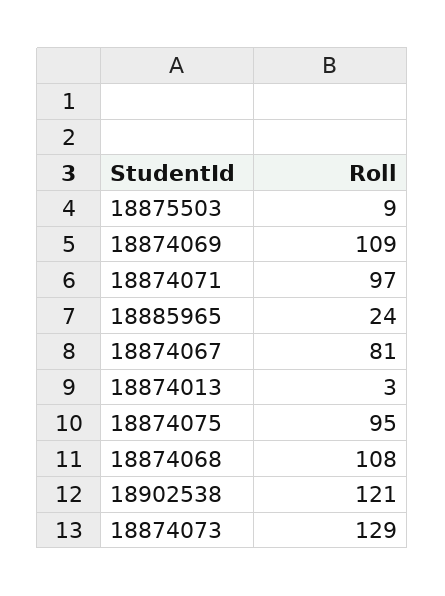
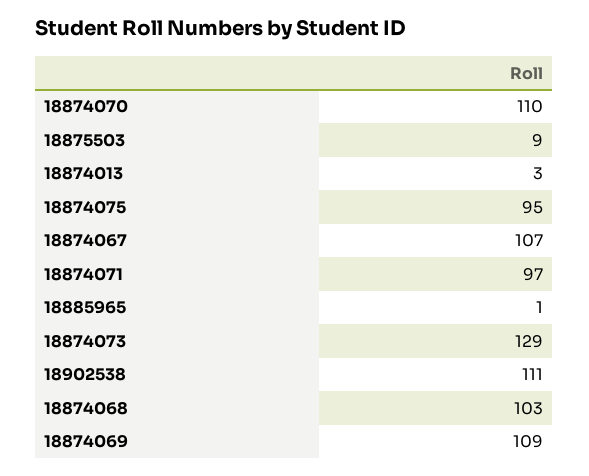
  {
    "18875503": 9,
    "18874069": 109,
    "18874071": 97,
-   "18885965": 24,
+   "18885965": 1,
-   "18874067": 81,
+   "18874067": 107,
    "18874013": 3,
    "18874075": 95,
-   "18874068": 108,
+   "18874068": 103,
-   "18902538": 121,
+   "18902538": 111,
-   "18874073": 129
+   "18874073": 129,
+   "18874070": 110
  }

